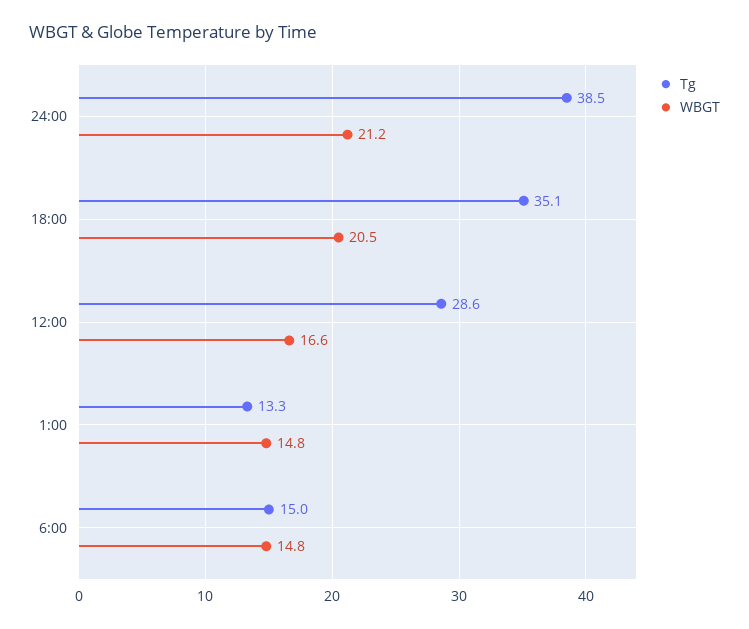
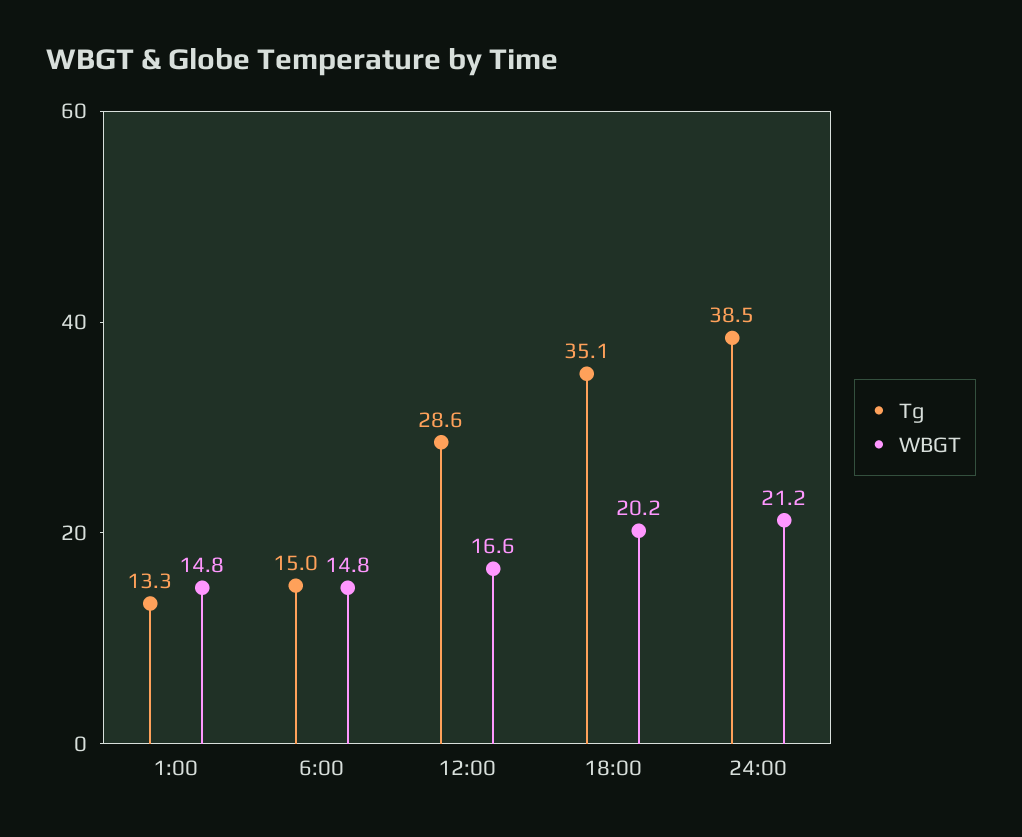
  {
    "Tg": {
      "24:00": 38.5,
      "18:00": 35.1,
      "12:00": 28.6,
      "1:00": 13.3,
      "6:00": 15
    },
    "WBGT": {
      "24:00": 21.2,
-     "18:00": 20.5,
+     "18:00": 20.2,
      "12:00": 16.6,
      "1:00": 14.8,
      "6:00": 14.8
    }
  }

